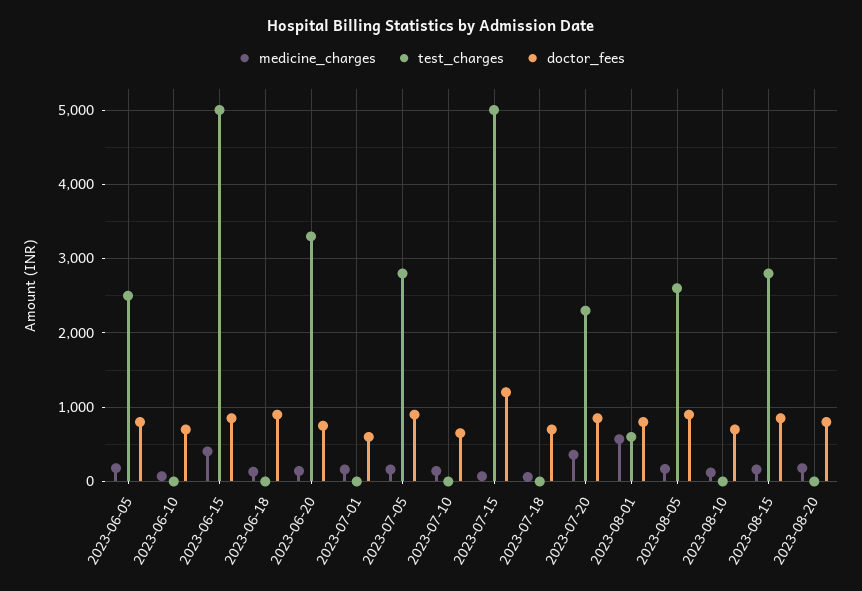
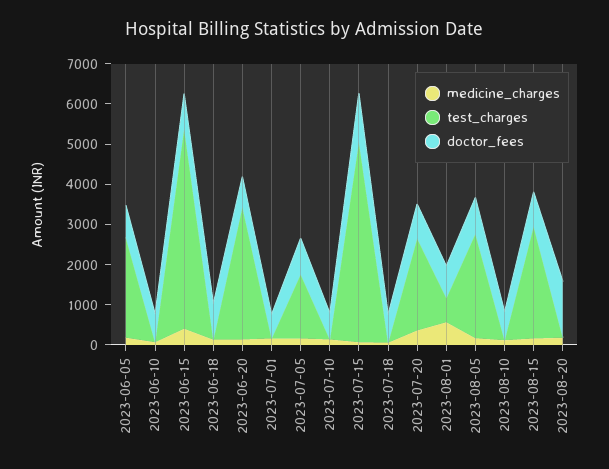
  {
    "medicine_charges": {
      "2023-06-05": 200,
      "2023-06-10": 100,
      "2023-06-15": 400,
      "2023-06-18": 100,
      "2023-06-20": 100,
      "2023-07-01": 200,
      "2023-07-05": 200,
      "2023-07-10": 100,
      "2023-07-15": 100,
      "2023-07-18": 100,
      "2023-07-20": 400,
      "2023-08-01": 600,
      "2023-08-05": 200,
      "2023-08-10": 100,
      "2023-08-15": 200,
      "2023-08-20": 200
    },
    "test_charges": {
      "2023-06-05": 2500,
      "2023-06-10": 0,
      "2023-06-15": 5000,
      "2023-06-18": 0,
      "2023-06-20": 3300,
      "2023-07-01": 0,
-     "2023-07-05": 2800,
+     "2023-07-05": 1600,
      "2023-07-10": 0,
      "2023-07-15": 5000,
      "2023-07-18": 0,
      "2023-07-20": 2300,
      "2023-08-01": 600,
      "2023-08-05": 2600,
      "2023-08-10": 0,
      "2023-08-15": 2800,
      "2023-08-20": 0
    },
    "doctor_fees": {
      "2023-06-05": 800,
      "2023-06-10": 700,
      "2023-06-15": 900,
      "2023-06-18": 900,
      "2023-06-20": 800,
      "2023-07-01": 600,
      "2023-07-05": 900,
      "2023-07-10": 700,
      "2023-07-15": 1200,
      "2023-07-18": 700,
      "2023-07-20": 900,
      "2023-08-01": 800,
      "2023-08-05": 900,
      "2023-08-10": 700,
      "2023-08-15": 900,
-     "2023-08-20": 800
+     "2023-08-20": 1400
    }
  }

